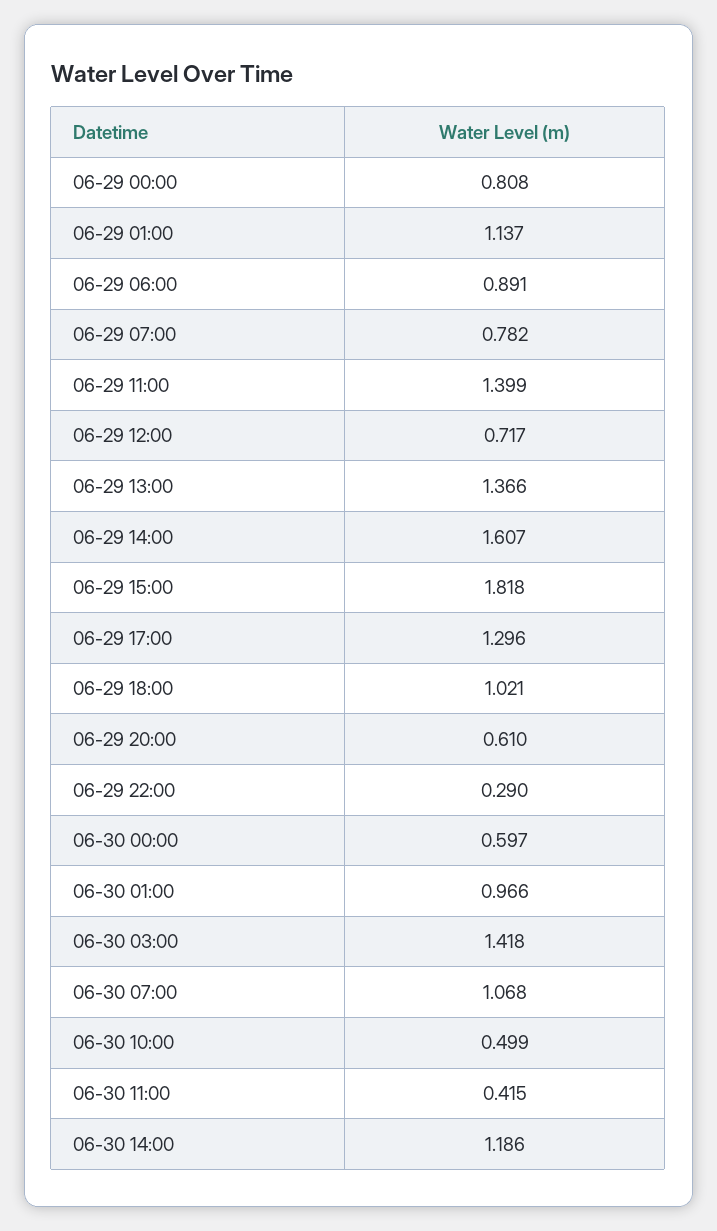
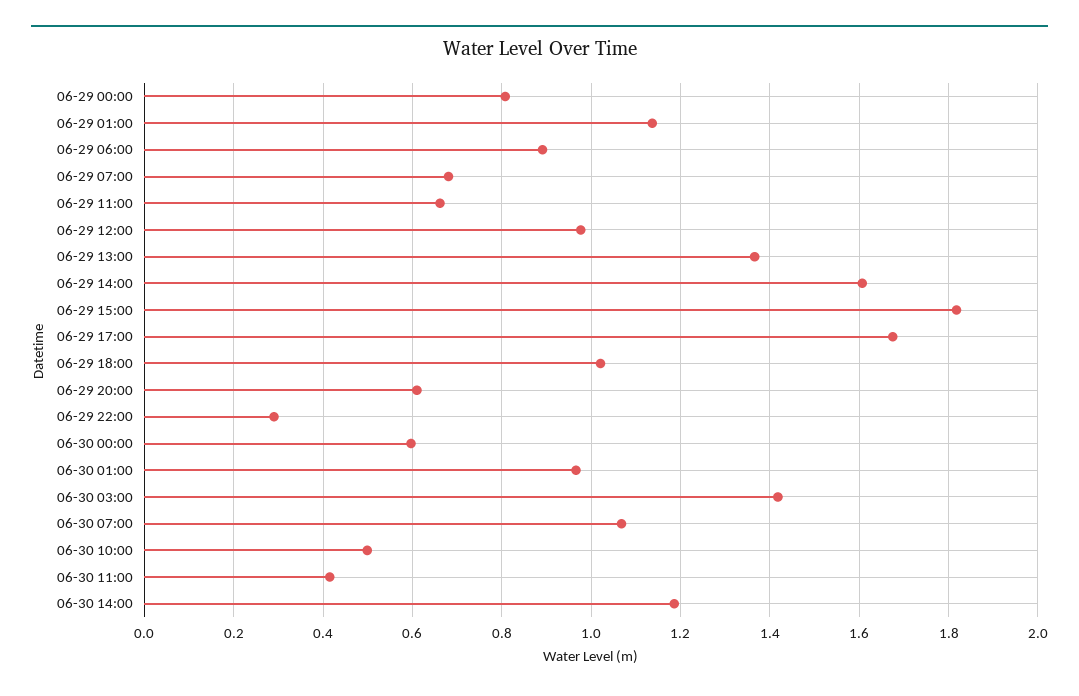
  {
    "06-29 00:00": 0.808,
    "06-29 01:00": 1.137,
    "06-29 06:00": 0.891,
-   "06-29 07:00": 0.782,
+   "06-29 07:00": 0.68,
-   "06-29 11:00": 1.399,
+   "06-29 11:00": 0.66,
-   "06-29 12:00": 0.717,
+   "06-29 12:00": 0.98,
    "06-29 13:00": 1.366,
    "06-29 14:00": 1.607,
    "06-29 15:00": 1.818,
-   "06-29 17:00": 1.296,
+   "06-29 17:00": 1.68,
    "06-29 18:00": 1.021,
    "06-29 20:00": 0.61,
    "06-29 22:00": 0.29,
    "06-30 00:00": 0.597,
    "06-30 01:00": 0.966,
    "06-30 03:00": 1.418,
    "06-30 07:00": 1.068,
    "06-30 10:00": 0.499,
    "06-30 11:00": 0.415,
    "06-30 14:00": 1.186
  }

